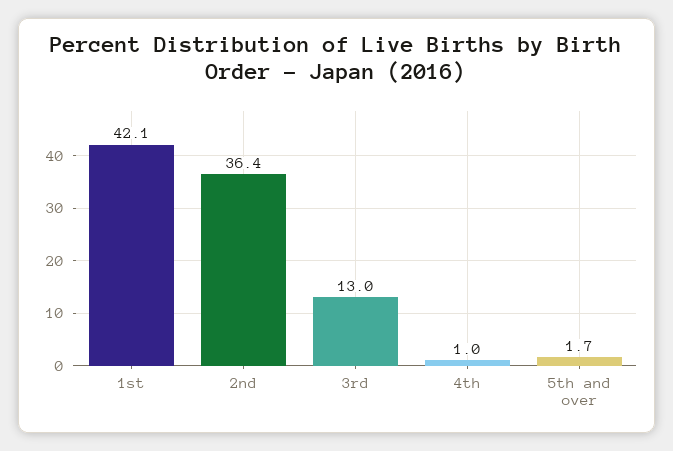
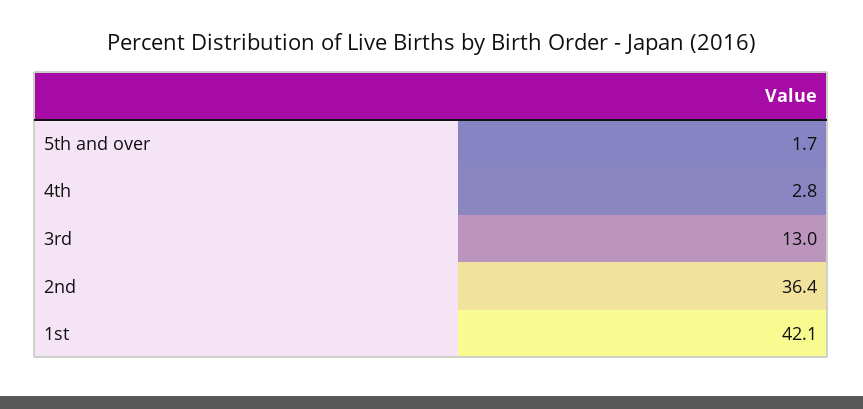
  {
    "1st": 42.1,
    "2nd": 36.4,
    "3rd": 13,
-   "4th": 1,
+   "4th": 2.8,
    "5th and over": 1.7
  }

